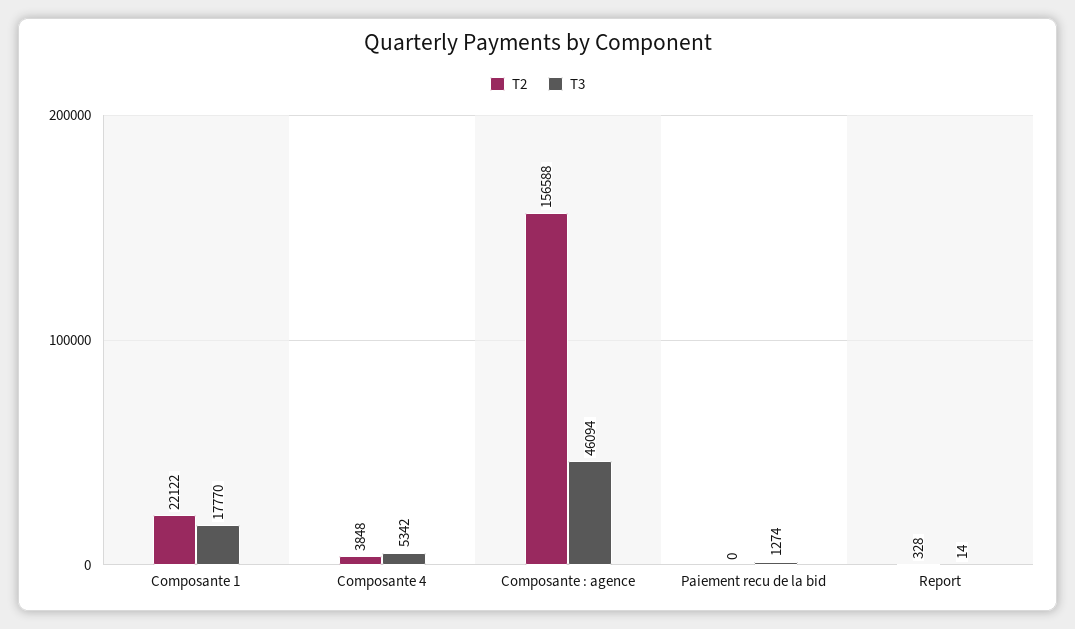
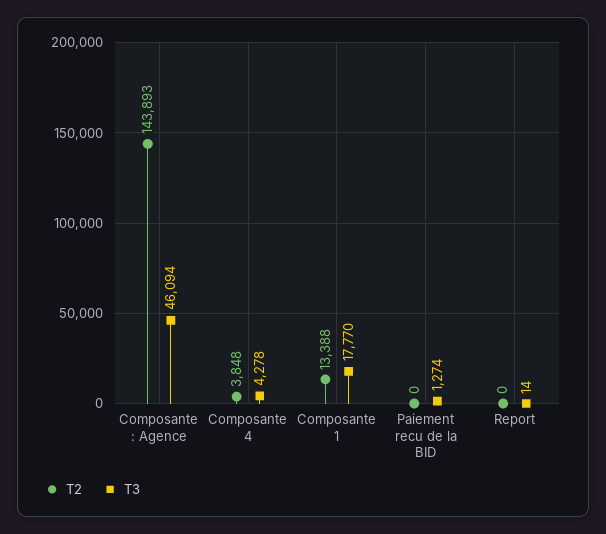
  {
    "T2": {
-     "Composante 1": 22122,
+     "Composante 1": 13388,
      "Composante 4": 3848,
-     "Composante : agence": 156588,
+     "Composante : agence": 143893,
      "Paiement recu de la bid": 0,
-     "Report": 328
+     "Report": 0
    },
    "T3": {
      "Composante 1": 17770,
-     "Composante 4": 5342,
+     "Composante 4": 4278,
      "Composante : agence": 46094,
      "Paiement recu de la bid": 1274,
      "Report": 14
    }
  }

